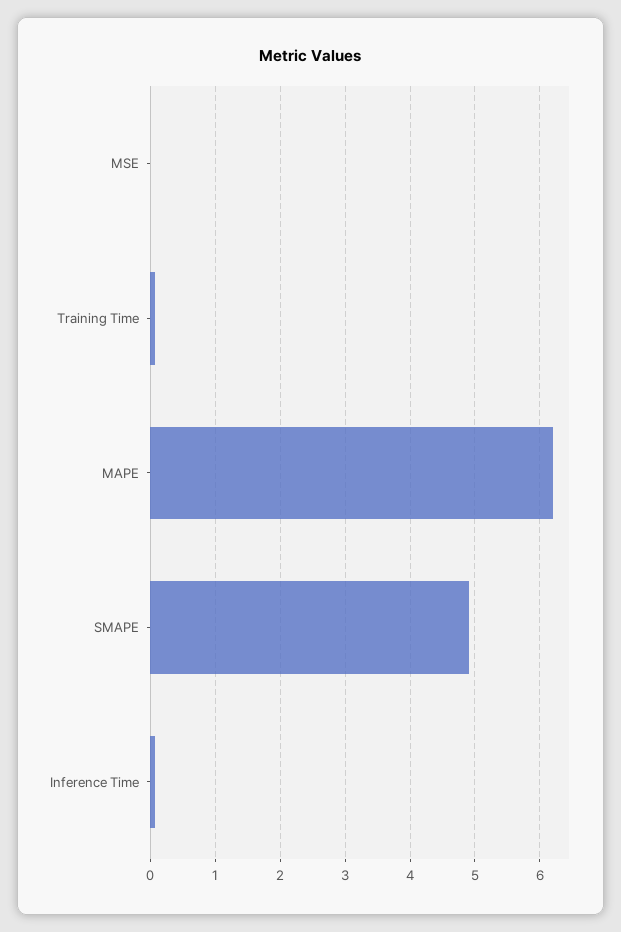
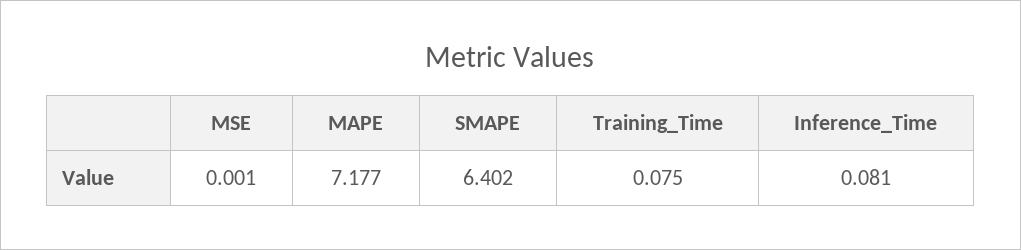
  {
    "MSE": 0.001,
    "Training Time": 0.075,
-   "MAPE": 6.2,
+   "MAPE": 7.177,
-   "SMAPE": 4.9,
+   "SMAPE": 6.402,
    "Inference Time": 0.081
  }

